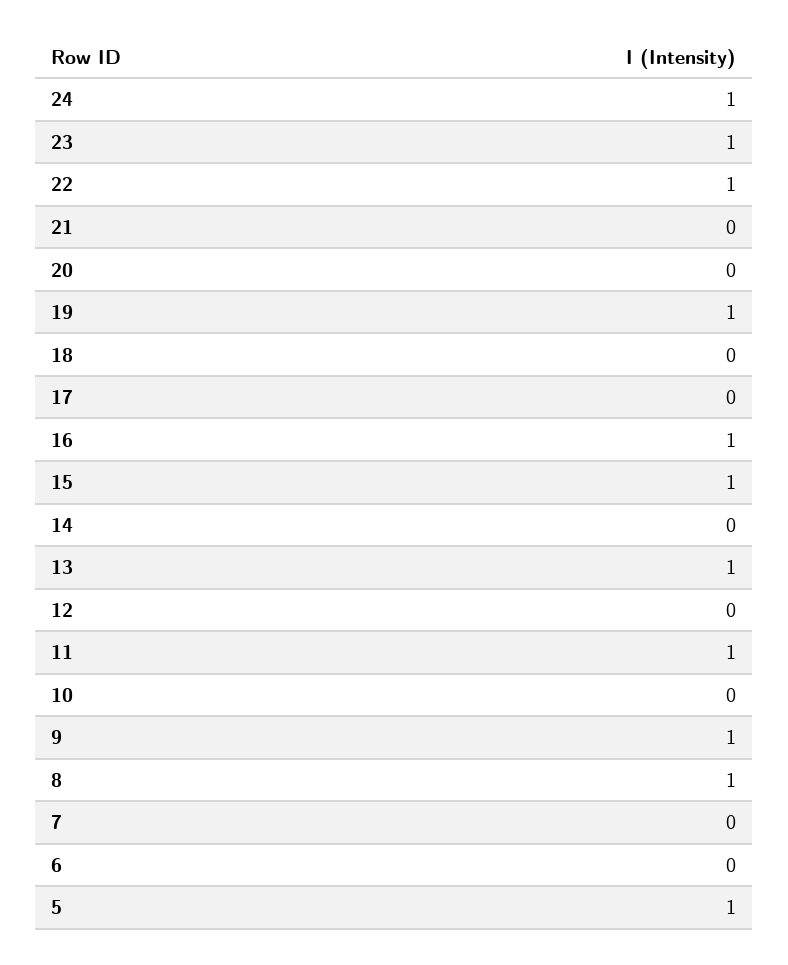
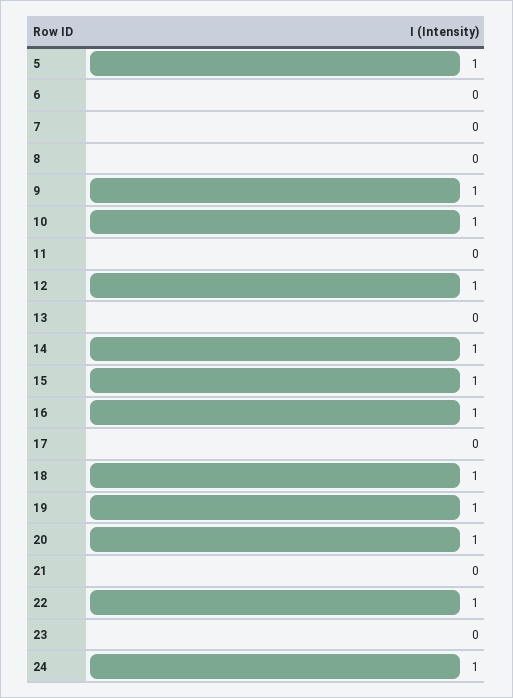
  {
    "24": 1,
-   "23": 1,
+   "23": 0,
    "22": 1,
    "21": 0,
-   "20": 0,
+   "20": 1,
    "19": 1,
-   "18": 0,
+   "18": 1,
    "17": 0,
    "16": 1,
    "15": 1,
-   "14": 0,
+   "14": 1,
-   "13": 1,
+   "13": 0,
-   "12": 0,
+   "12": 1,
-   "11": 1,
+   "11": 0,
-   "10": 0,
+   "10": 1,
    "9": 1,
-   "8": 1,
+   "8": 0,
    "7": 0,
    "6": 0,
    "5": 1
  }

